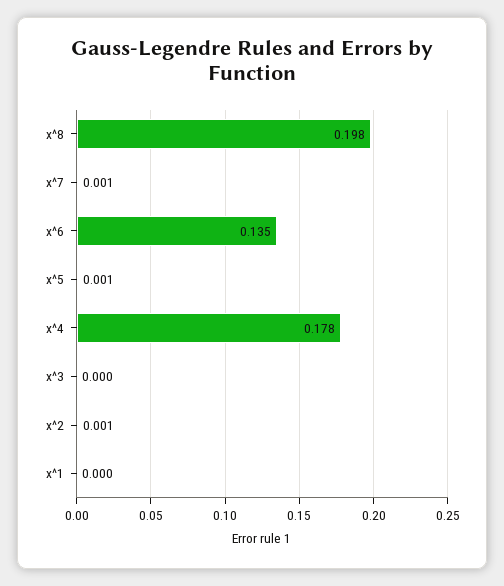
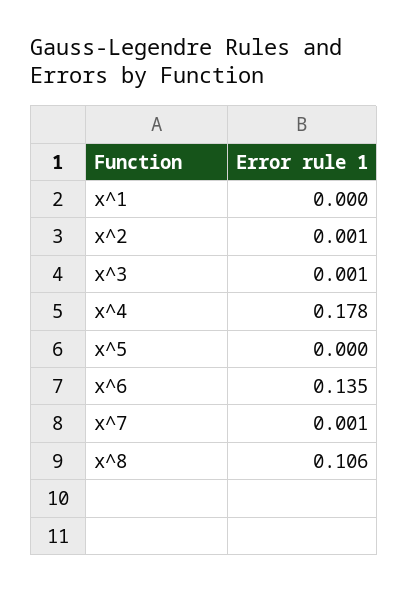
  {
-   "x^8": 0.198,
+   "x^8": 0.106,
    "x^7": 0.001,
    "x^6": 0.135,
-   "x^5": 0.001,
+   "x^5": 0,
    "x^4": 0.178,
-   "x^3": 0,
+   "x^3": 0.001,
    "x^2": 0.001,
    "x^1": 0
  }

